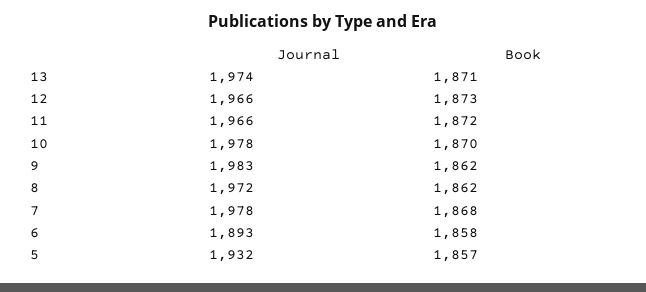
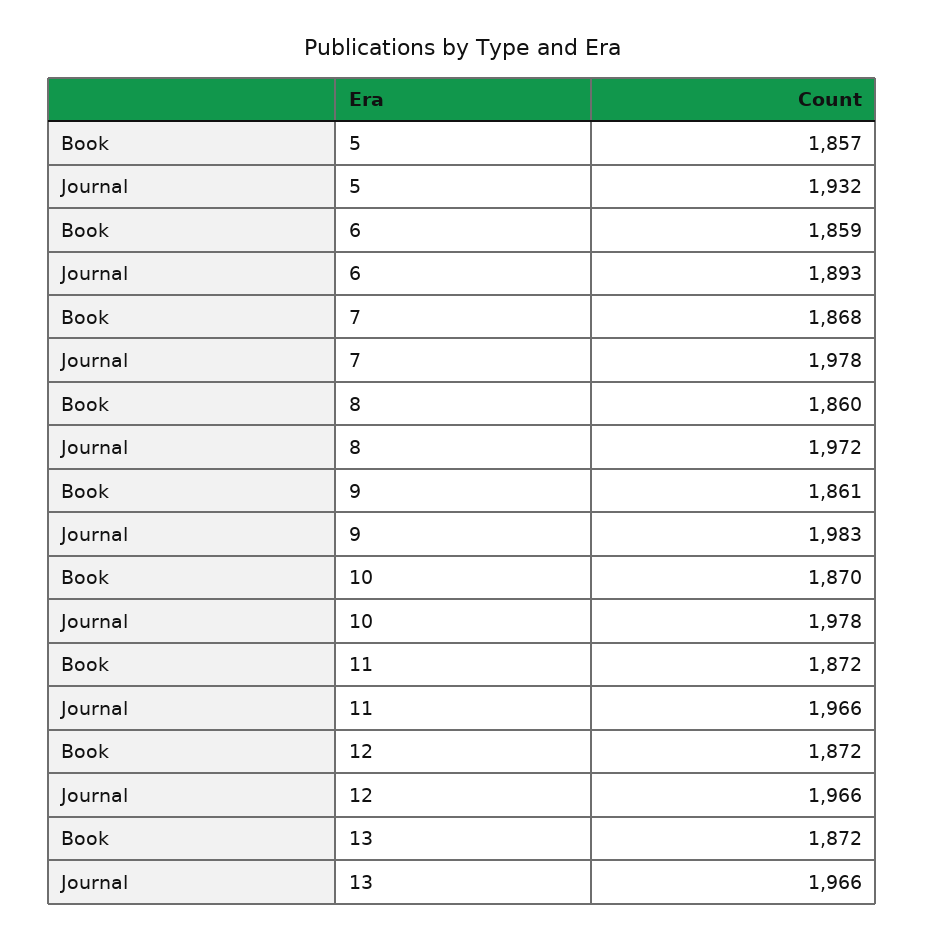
  {
    "Journal": {
-     "13": 1974,
+     "13": 1966,
      "12": 1966,
      "11": 1966,
      "10": 1978,
      "9": 1983,
      "8": 1972,
      "7": 1978,
      "6": 1893,
      "5": 1932
    },
    "Book": {
-     "13": 1871,
+     "13": 1872,
-     "12": 1873,
+     "12": 1872,
      "11": 1872,
      "10": 1870,
-     "9": 1862,
+     "9": 1861,
-     "8": 1862,
+     "8": 1860,
      "7": 1868,
-     "6": 1858,
+     "6": 1859,
      "5": 1857
    }
  }

